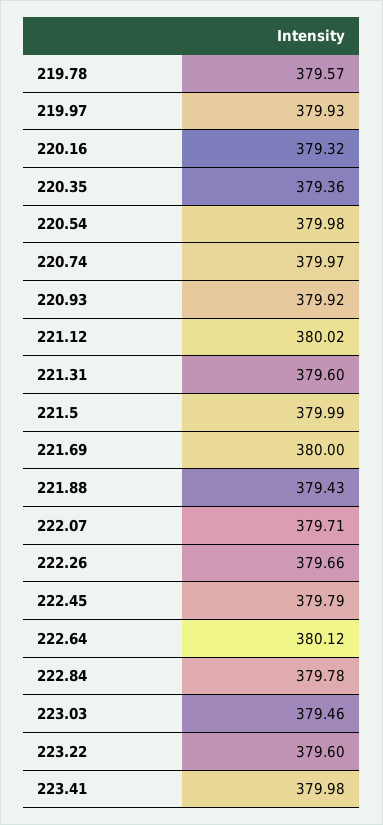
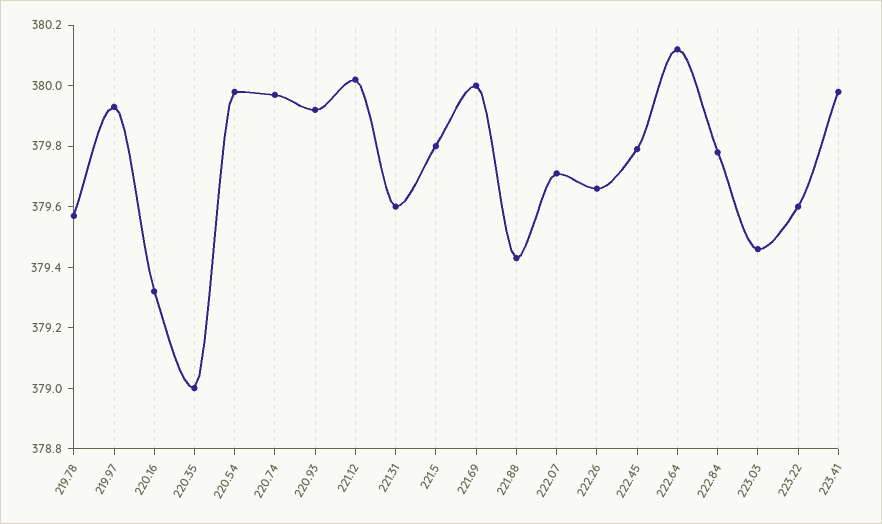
  {
    "219.78": 379.57,
    "219.97": 379.93,
    "220.16": 379.32,
-   "220.35": 379.36,
+   "220.35": 379,
    "220.54": 379.98,
    "220.74": 379.97,
    "220.93": 379.92,
    "221.12": 380.02,
    "221.31": 379.6,
-   "221.5": 379.99,
+   "221.5": 379.8,
    "221.69": 380,
    "221.88": 379.43,
    "222.07": 379.71,
    "222.26": 379.66,
    "222.45": 379.79,
    "222.64": 380.12,
    "222.84": 379.78,
    "223.03": 379.46,
    "223.22": 379.6,
    "223.41": 379.98
  }

